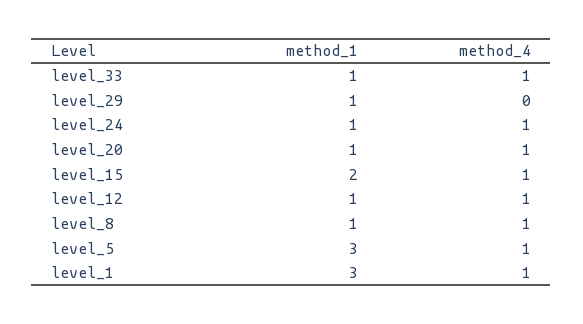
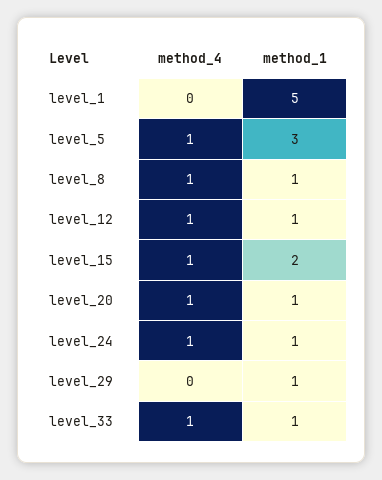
  {
    "method_1": {
      "level_33": 1,
      "level_29": 1,
      "level_24": 1,
      "level_20": 1,
      "level_15": 2,
      "level_12": 1,
      "level_8": 1,
      "level_5": 3,
-     "level_1": 3
+     "level_1": 5
    },
    "method_4": {
      "level_33": 1,
      "level_29": 0,
      "level_24": 1,
      "level_20": 1,
      "level_15": 1,
      "level_12": 1,
      "level_8": 1,
      "level_5": 1,
-     "level_1": 1
+     "level_1": 0
    }
  }

